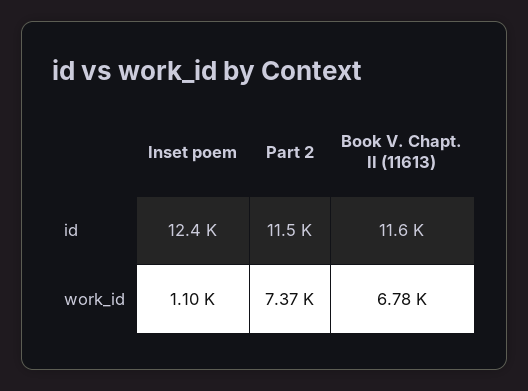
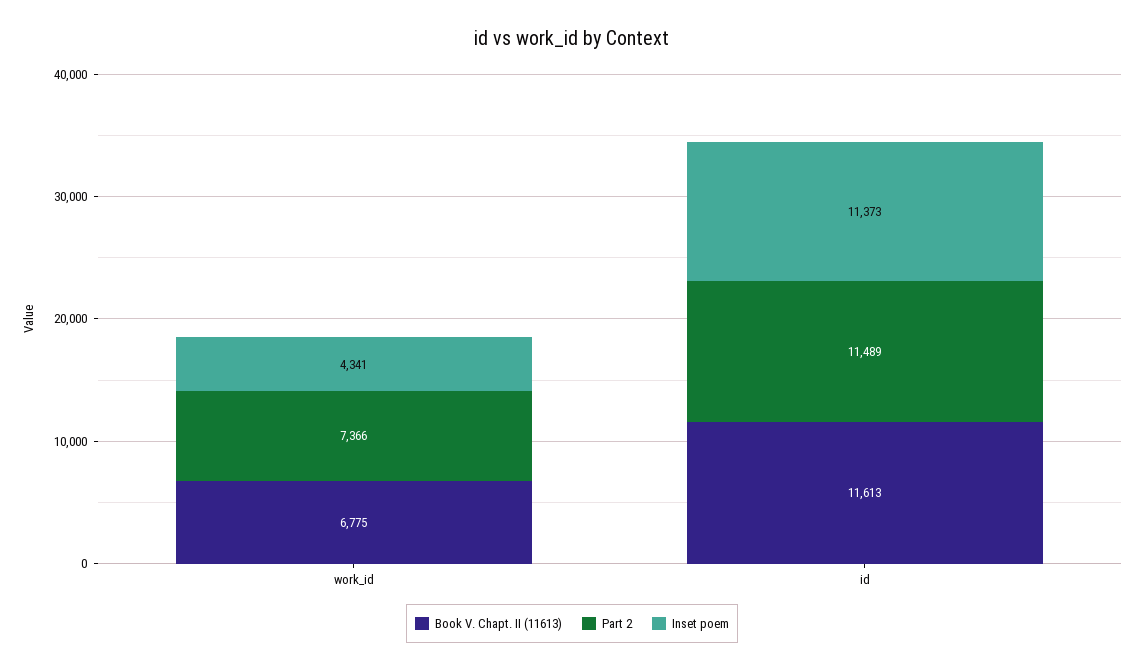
  {
    "Inset poem": {
-     "id": 12400,
+     "id": 11373,
-     "work_id": 1100
+     "work_id": 4341
    },
    "Part 2": {
      "id": 11489,
      "work_id": 7366
    },
    "Book V. Chapt. II (11613)": {
      "id": 11613,
      "work_id": 6775
    }
  }

